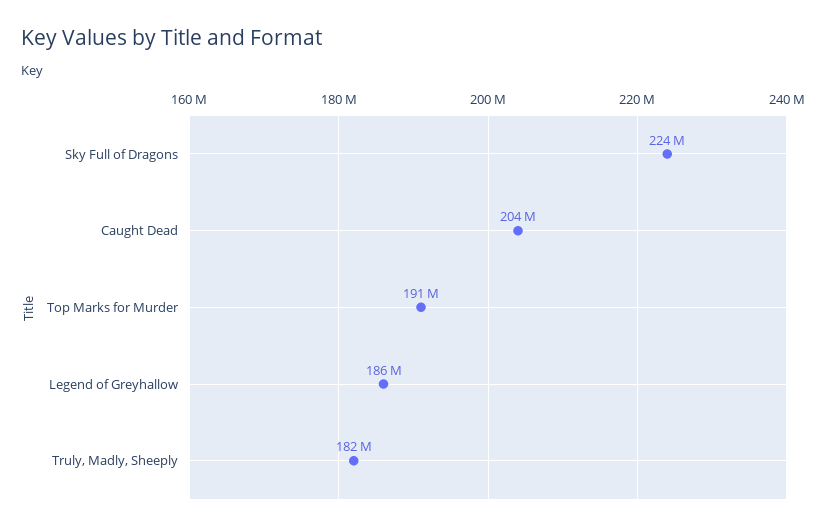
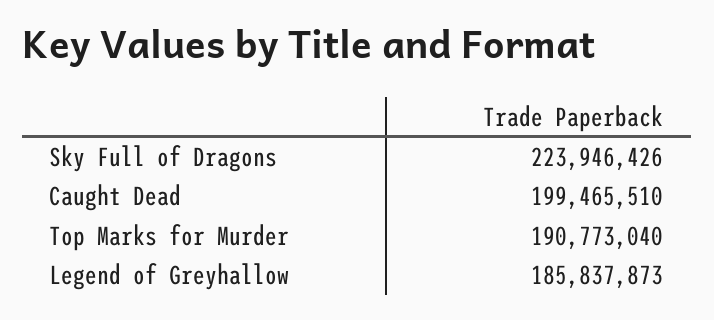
  {
    "Sky Full of Dragons": 223946426,
-   "Caught Dead": 204000000,
+   "Caught Dead": 199465510,
    "Top Marks for Murder": 190773040,
-   "Legend of Greyhallow": 185837873,
+   "Legend of Greyhallow": 185837873
-   "Truly, Madly, Sheeply": 182000000
  }

